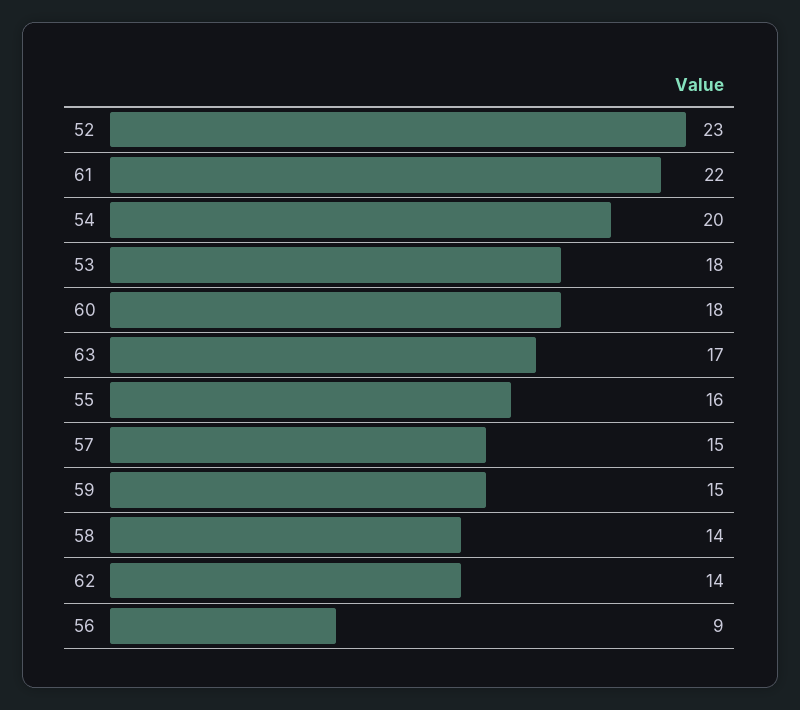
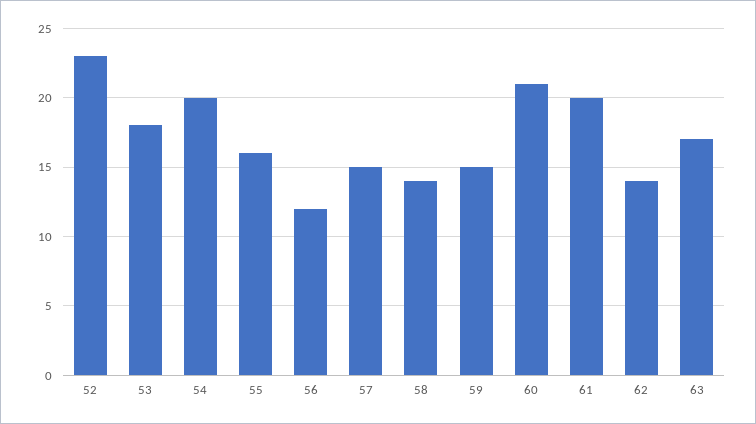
  {
    "52": 23,
-   "61": 22,
+   "61": 20,
    "54": 20,
    "53": 18,
-   "60": 18,
+   "60": 21,
    "63": 17,
    "55": 16,
    "57": 15,
    "59": 15,
    "58": 14,
    "62": 14,
-   "56": 9
+   "56": 12
  }

